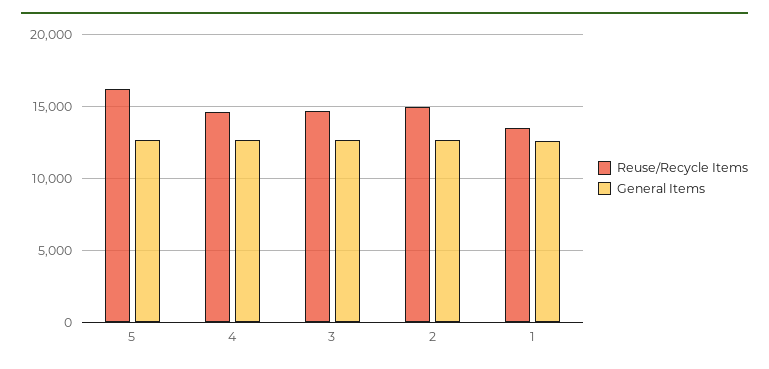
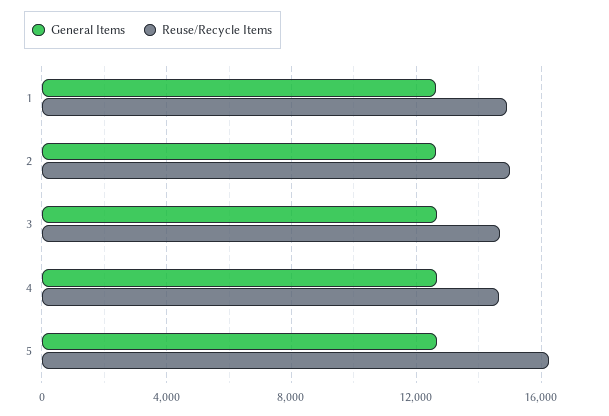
  {
    "Reuse/Recycle Items": {
      "5": 16000,
      "4": 14500,
      "3": 14500,
      "2": 15000,
-     "1": 13500
+     "1": 15000
    },
    "General Items": {
      "5": 12500,
      "4": 12500,
      "3": 12500,
      "2": 12500,
      "1": 12500
    }
  }

